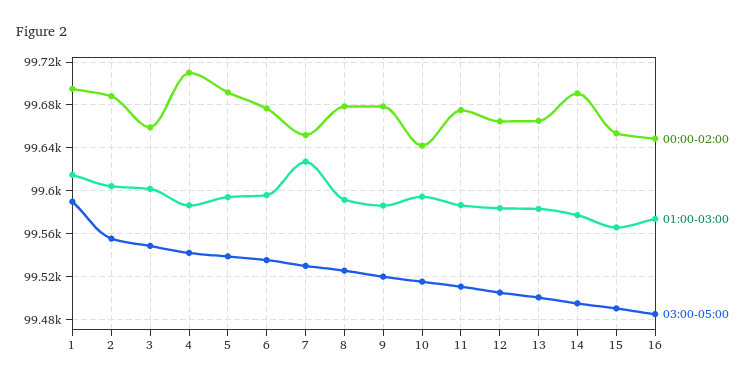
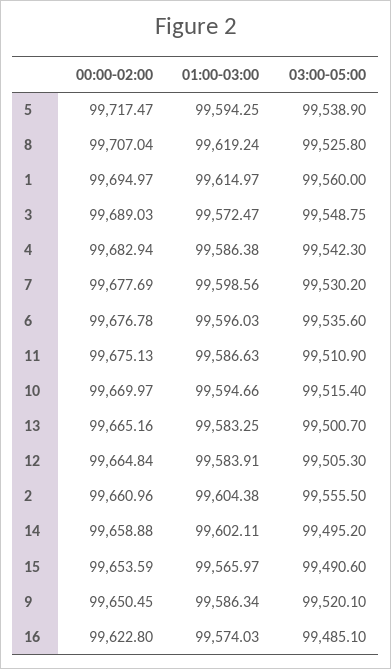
  {
    "00:00-02:00": {
      "1": 99694.97,
-     "2": 99690,
+     "2": 99660.96,
-     "3": 99660,
+     "3": 99689.03,
-     "4": 99710,
+     "4": 99682.94,
-     "5": 99690,
+     "5": 99717.47,
      "6": 99676.78,
-     "7": 99650,
+     "7": 99677.69,
-     "8": 99680,
+     "8": 99707.04,
-     "9": 99680,
+     "9": 99650.45,
-     "10": 99640,
+     "10": 99669.97,
      "11": 99675.13,
      "12": 99664.84,
      "13": 99665.16,
-     "14": 99690,
+     "14": 99658.88,
      "15": 99653.59,
-     "16": 99650
+     "16": 99622.8
    },
    "01:00-03:00": {
      "1": 99614.97,
      "2": 99604.38,
-     "3": 99600,
+     "3": 99572.47,
      "4": 99586.38,
      "5": 99594.25,
      "6": 99596.03,
-     "7": 99630,
+     "7": 99598.56,
-     "8": 99590,
+     "8": 99619.24,
      "9": 99586.34,
      "10": 99594.66,
      "11": 99586.63,
      "12": 99583.91,
      "13": 99583.25,
-     "14": 99580,
+     "14": 99602.11,
      "15": 99565.97,
      "16": 99574.03
    },
    "03:00-05:00": {
-     "1": 99590,
+     "1": 99560,
      "2": 99555.5,
      "3": 99548.75,
      "4": 99542.3,
      "5": 99538.9,
      "6": 99535.6,
      "7": 99530.2,
      "8": 99525.8,
      "9": 99520.1,
      "10": 99515.4,
      "11": 99510.9,
      "12": 99505.3,
      "13": 99500.7,
      "14": 99495.2,
      "15": 99490.6,
      "16": 99485.1
    }
  }

